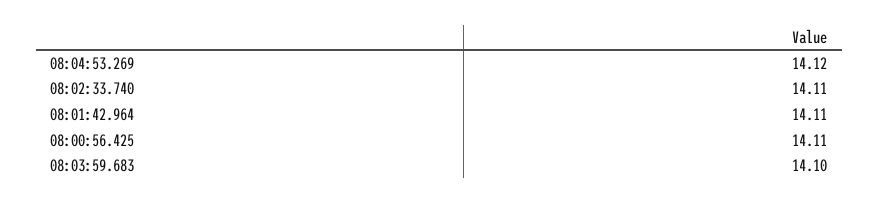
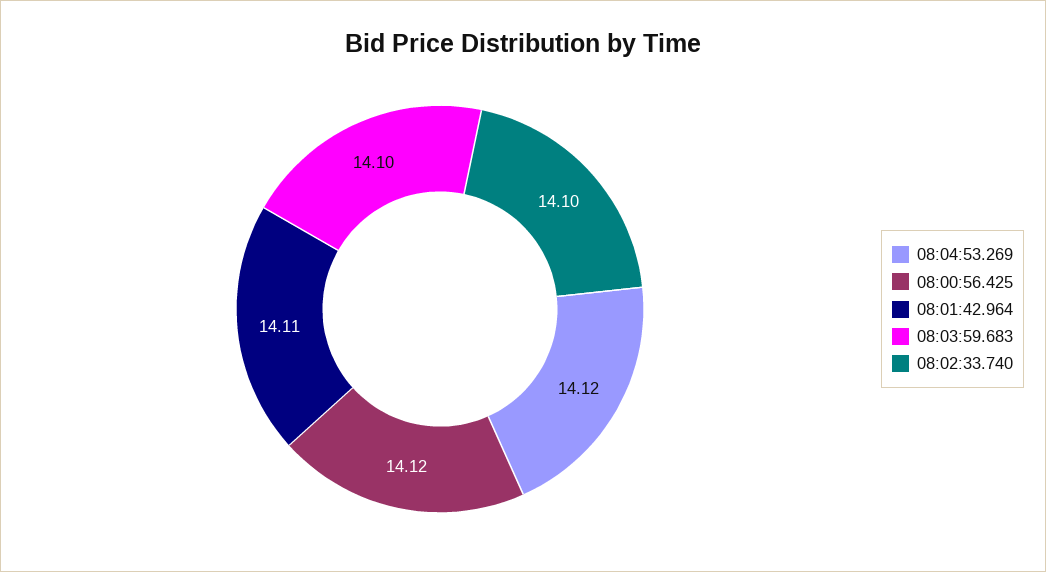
  {
    "08:04:53.269": 14.12,
-   "08:02:33.740": 14.11,
+   "08:02:33.740": 14.1,
    "08:01:42.964": 14.11,
-   "08:00:56.425": 14.11,
+   "08:00:56.425": 14.12,
    "08:03:59.683": 14.1
  }

